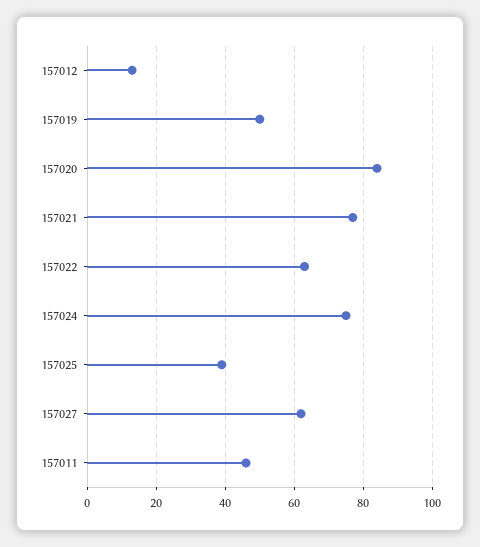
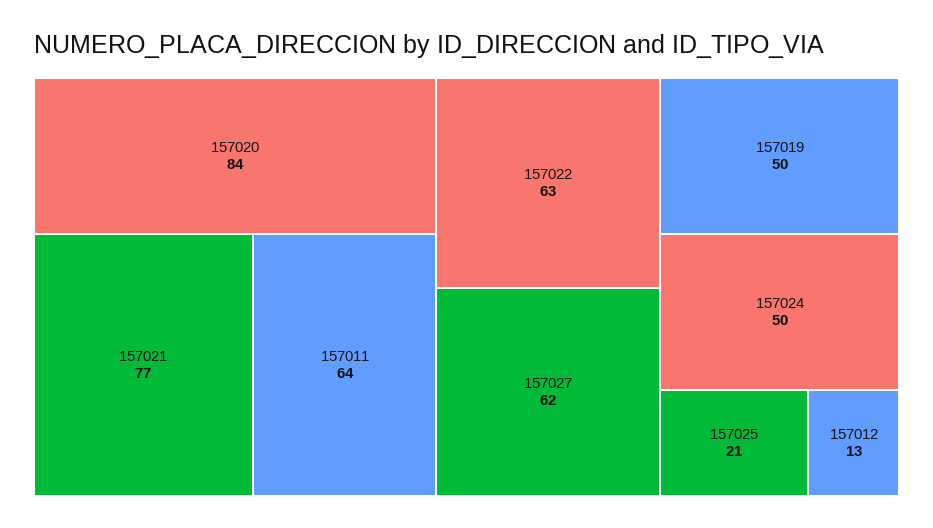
  {
    "157012": 13,
    "157019": 50,
    "157020": 84,
    "157021": 77,
    "157022": 63,
-   "157024": 75,
+   "157024": 50,
-   "157025": 40,
+   "157025": 21,
    "157027": 62,
-   "157011": 45
+   "157011": 64
  }

